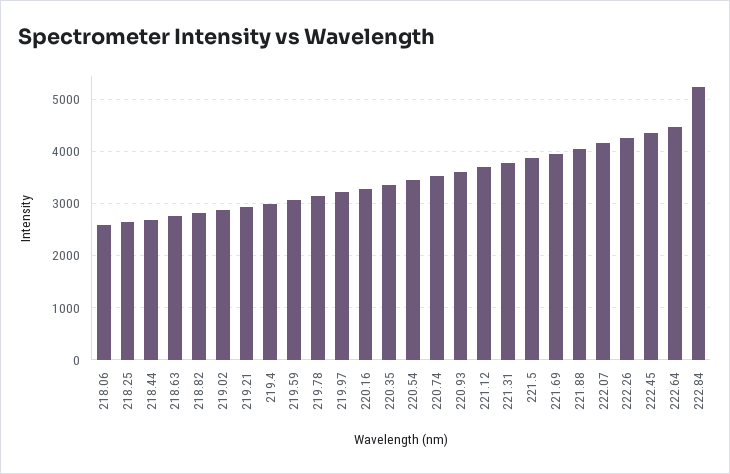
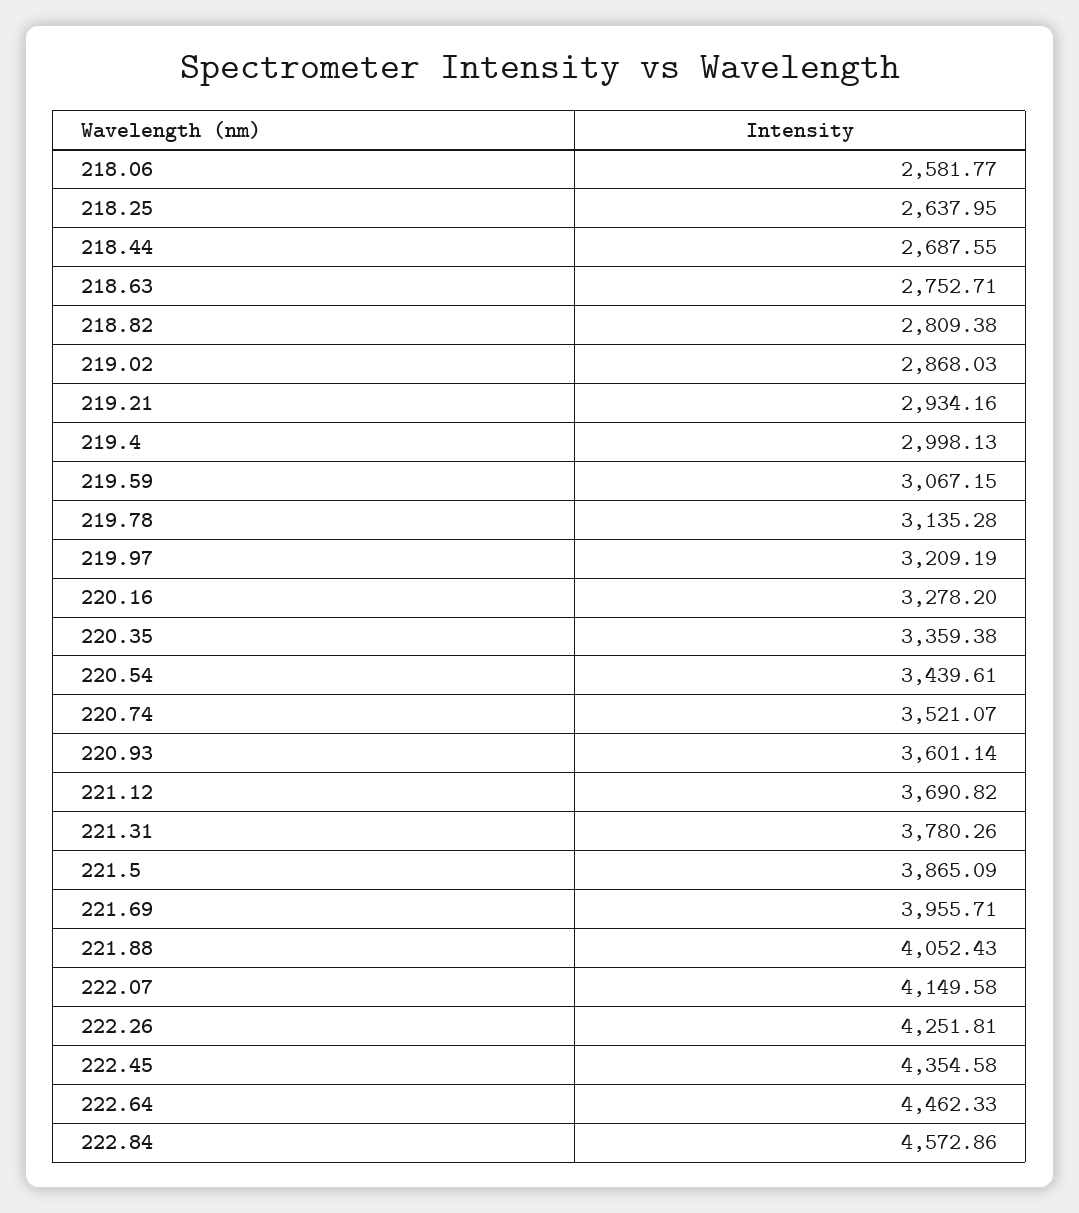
  {
    "218.06": 2581.77,
    "218.25": 2637.95,
    "218.44": 2687.55,
    "218.63": 2752.71,
    "218.82": 2809.38,
    "219.02": 2868.03,
    "219.21": 2934.16,
    "219.4": 2998.13,
    "219.59": 3067.15,
    "219.78": 3135.28,
    "219.97": 3209.19,
    "220.16": 3278.2,
    "220.35": 3359.38,
    "220.54": 3439.61,
    "220.74": 3521.07,
    "220.93": 3601.14,
    "221.12": 3690.82,
    "221.31": 3780.26,
    "221.5": 3865.09,
    "221.69": 3955.71,
    "221.88": 4052.43,
    "222.07": 4149.58,
    "222.26": 4251.81,
    "222.45": 4354.58,
    "222.64": 4462.33,
-   "222.84": 5200
+   "222.84": 4572.86
  }

